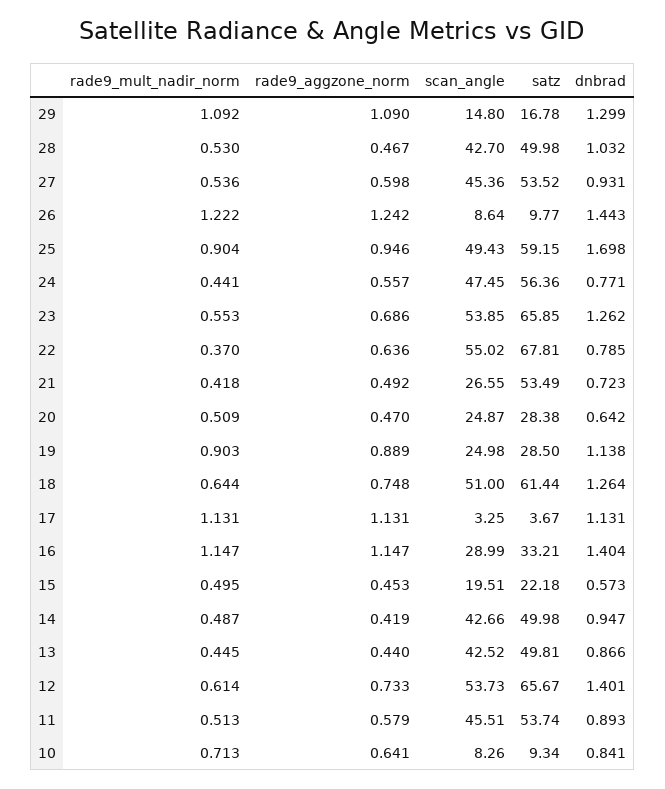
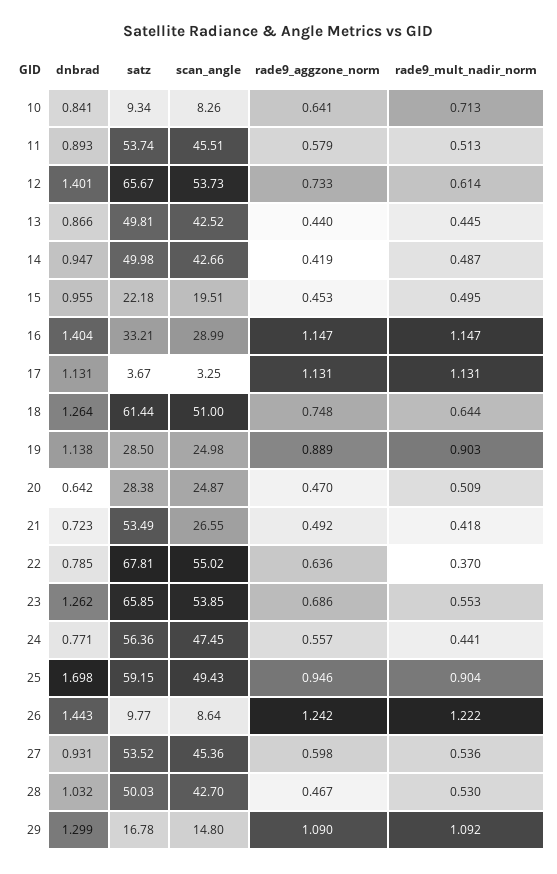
  {
    "rade9_mult_nadir_norm": {
      "29": 1.092,
      "28": 0.53,
      "27": 0.536,
      "26": 1.222,
      "25": 0.904,
      "24": 0.441,
      "23": 0.553,
      "22": 0.37,
      "21": 0.418,
      "20": 0.509,
      "19": 0.903,
      "18": 0.644,
      "17": 1.131,
      "16": 1.147,
      "15": 0.495,
      "14": 0.487,
      "13": 0.445,
      "12": 0.614,
      "11": 0.513,
      "10": 0.713
    },
    "rade9_aggzone_norm": {
      "29": 1.09,
      "28": 0.467,
      "27": 0.598,
      "26": 1.242,
      "25": 0.946,
      "24": 0.557,
      "23": 0.686,
      "22": 0.636,
      "21": 0.492,
      "20": 0.47,
      "19": 0.889,
      "18": 0.748,
      "17": 1.131,
      "16": 1.147,
      "15": 0.453,
      "14": 0.419,
      "13": 0.44,
      "12": 0.733,
      "11": 0.579,
      "10": 0.641
    },
    "scan_angle": {
      "29": 14.8,
      "28": 42.7,
      "27": 45.36,
      "26": 8.64,
      "25": 49.43,
      "24": 47.45,
      "23": 53.85,
      "22": 55.02,
      "21": 26.55,
      "20": 24.87,
      "19": 24.98,
      "18": 51,
      "17": 3.25,
      "16": 28.99,
      "15": 19.51,
      "14": 42.66,
      "13": 42.52,
      "12": 53.73,
      "11": 45.51,
      "10": 8.26
    },
    "satz": {
      "29": 16.78,
-     "28": 49.98,
+     "28": 50.03,
      "27": 53.52,
      "26": 9.77,
      "25": 59.15,
      "24": 56.36,
      "23": 65.85,
      "22": 67.81,
      "21": 53.49,
      "20": 28.38,
      "19": 28.5,
      "18": 61.44,
      "17": 3.67,
      "16": 33.21,
      "15": 22.18,
      "14": 49.98,
      "13": 49.81,
      "12": 65.67,
      "11": 53.74,
      "10": 9.34
    },
    "dnbrad": {
      "29": 1.299,
      "28": 1.032,
      "27": 0.931,
      "26": 1.443,
      "25": 1.698,
      "24": 0.771,
      "23": 1.262,
      "22": 0.785,
      "21": 0.723,
      "20": 0.642,
      "19": 1.138,
      "18": 1.264,
      "17": 1.131,
      "16": 1.404,
-     "15": 0.573,
+     "15": 0.955,
      "14": 0.947,
      "13": 0.866,
      "12": 1.401,
      "11": 0.893,
      "10": 0.841
    }
  }

